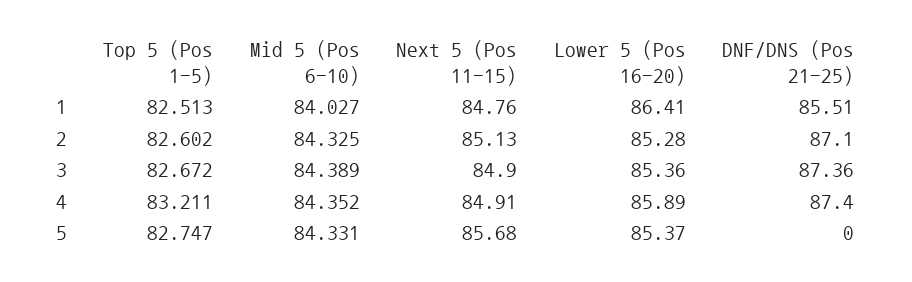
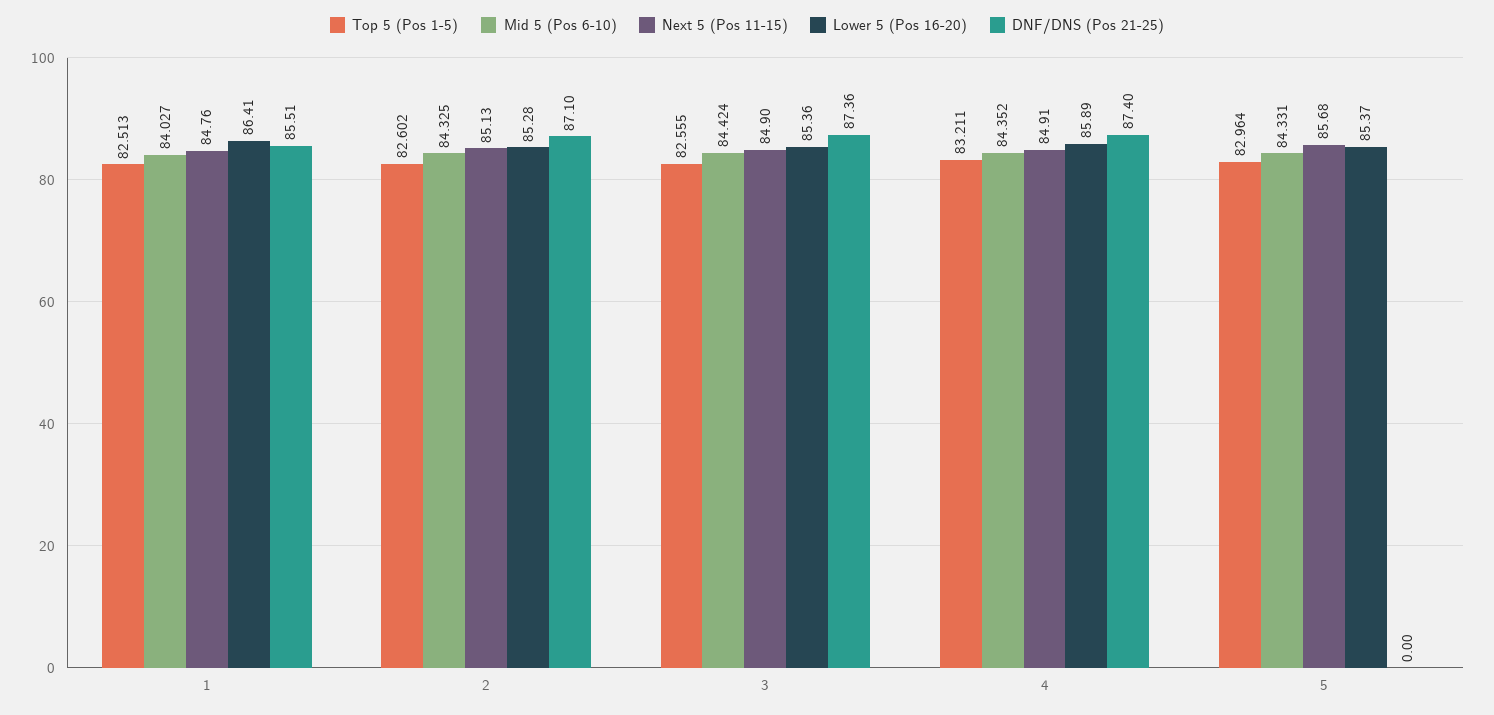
  {
    "Top 5 (Pos 1-5)": {
      "1": 82.513,
      "2": 82.602,
-     "3": 82.672,
+     "3": 82.555,
      "4": 83.211,
-     "5": 82.747
+     "5": 82.964
    },
    "Mid 5 (Pos 6-10)": {
      "1": 84.027,
      "2": 84.325,
-     "3": 84.389,
+     "3": 84.424,
      "4": 84.352,
      "5": 84.331
    },
    "Next 5 (Pos 11-15)": {
      "1": 84.76,
      "2": 85.13,
      "3": 84.9,
      "4": 84.91,
      "5": 85.68
    },
    "Lower 5 (Pos 16-20)": {
      "1": 86.41,
      "2": 85.28,
      "3": 85.36,
      "4": 85.89,
      "5": 85.37
    },
    "DNF/DNS (Pos 21-25)": {
      "1": 85.51,
      "2": 87.1,
      "3": 87.36,
      "4": 87.4,
      "5": 0
    }
  }

